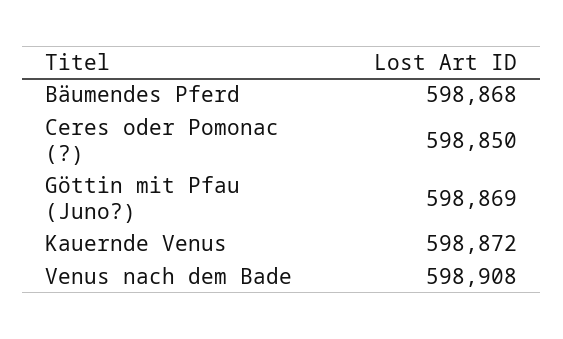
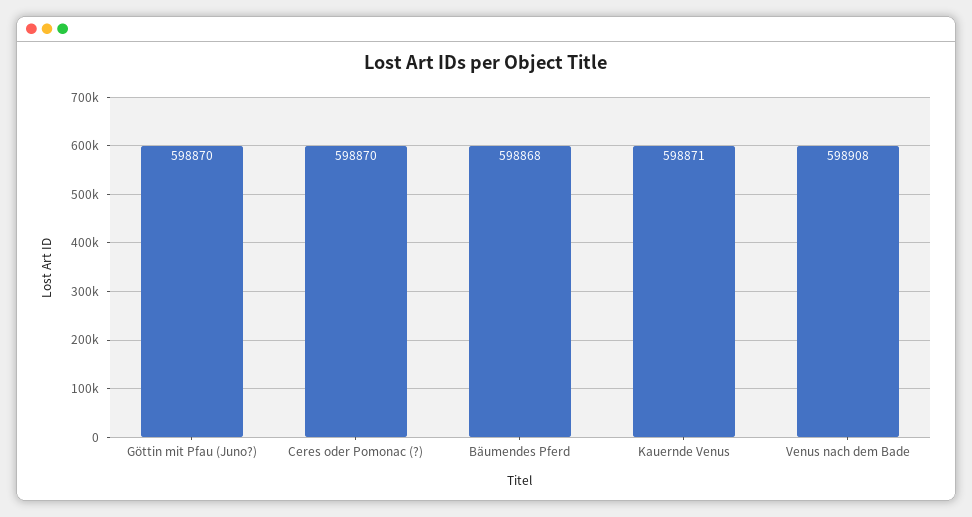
  {
    "Bäumendes Pferd": 598868,
-   "Ceres oder Pomonac (?)": 598850,
+   "Ceres oder Pomonac (?)": 598870,
-   "Göttin mit Pfau (Juno?)": 598869,
+   "Göttin mit Pfau (Juno?)": 598870,
-   "Kauernde Venus": 598872,
+   "Kauernde Venus": 598871,
    "Venus nach dem Bade": 598908
  }

